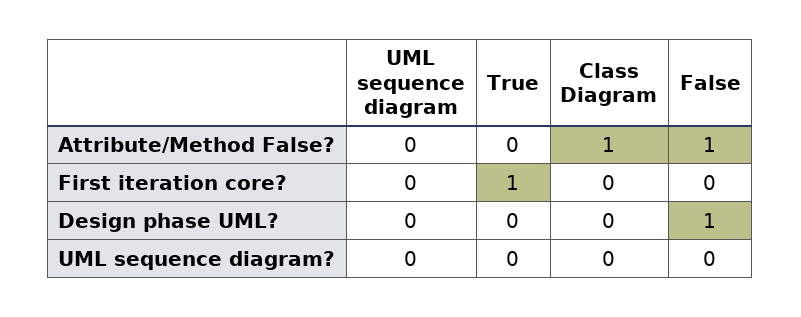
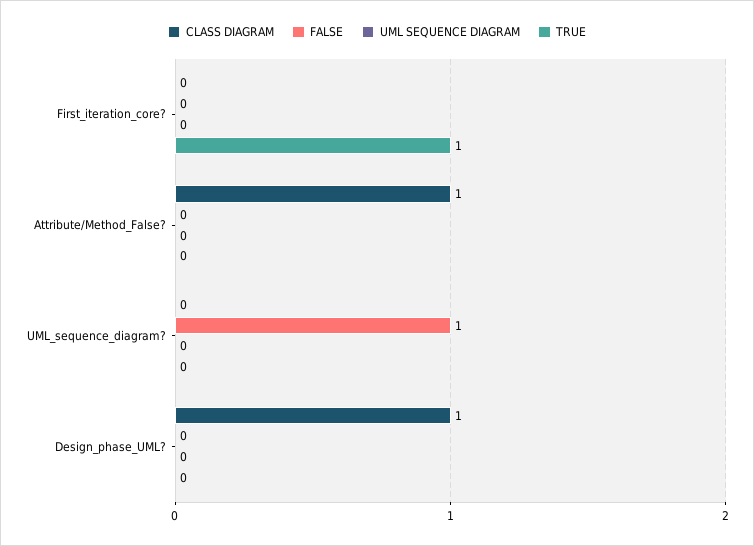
  {
    "UML sequence diagram": {
      "Attribute/Method False?": 0,
      "First iteration core?": 0,
      "Design phase UML?": 0,
      "UML sequence diagram?": 0
    },
    "True": {
      "Attribute/Method False?": 0,
      "First iteration core?": 1,
      "Design phase UML?": 0,
      "UML sequence diagram?": 0
    },
    "Class Diagram": {
      "Attribute/Method False?": 1,
      "First iteration core?": 0,
-     "Design phase UML?": 0,
+     "Design phase UML?": 1,
      "UML sequence diagram?": 0
    },
    "False": {
-     "Attribute/Method False?": 1,
+     "Attribute/Method False?": 0,
      "First iteration core?": 0,
-     "Design phase UML?": 1,
+     "Design phase UML?": 0,
-     "UML sequence diagram?": 0
+     "UML sequence diagram?": 1
    }
  }

